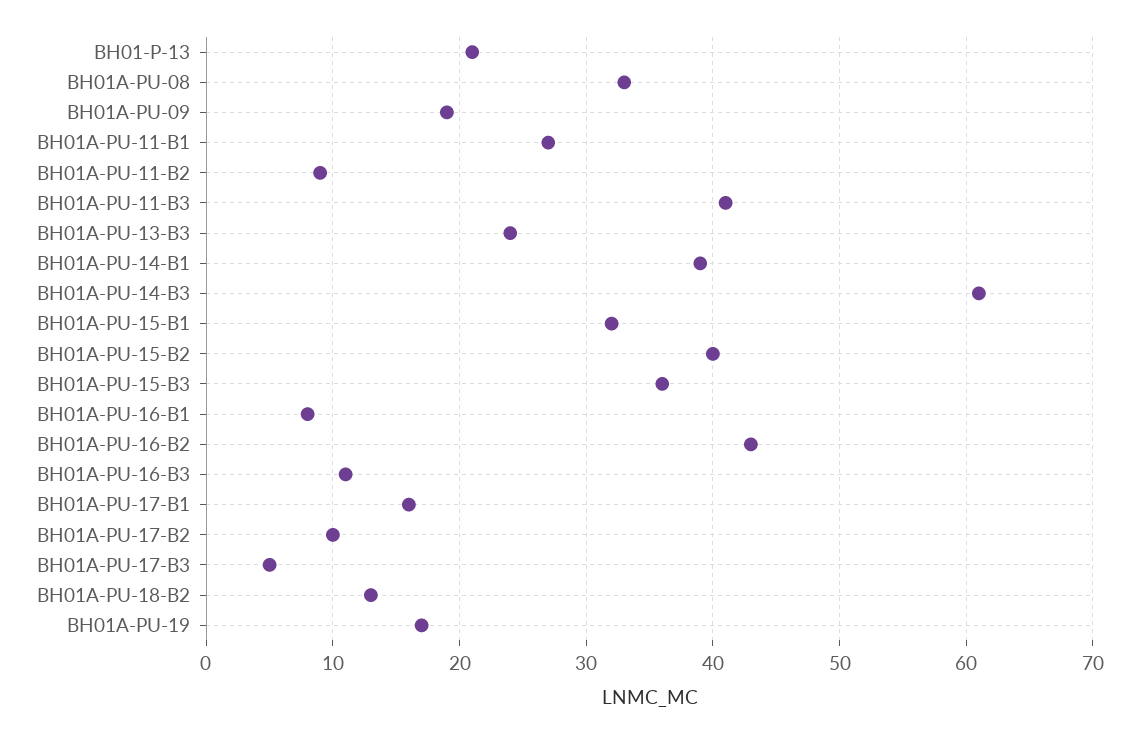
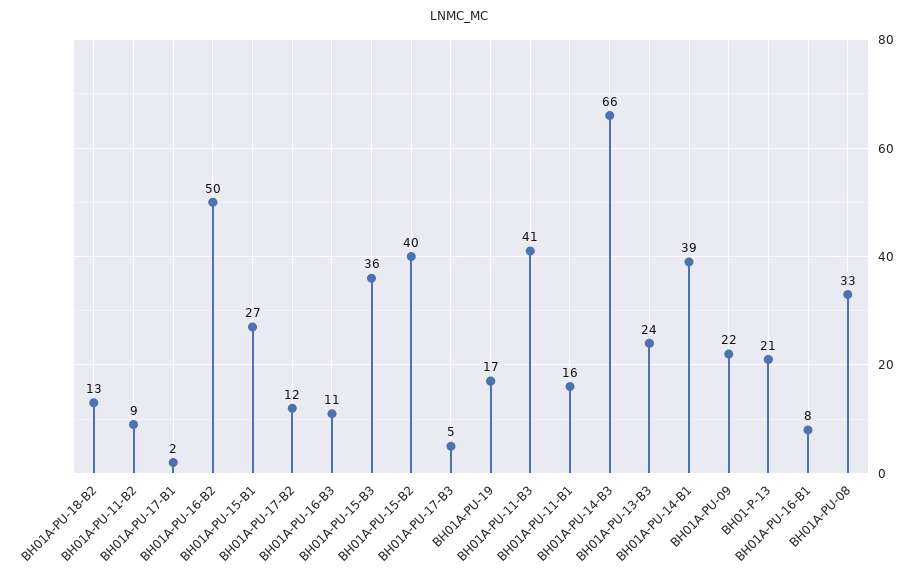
  {
    "BH01-P-13": 21,
    "BH01A-PU-08": 33,
-   "BH01A-PU-09": 19,
+   "BH01A-PU-09": 22,
-   "BH01A-PU-11-B1": 27,
+   "BH01A-PU-11-B1": 16,
    "BH01A-PU-11-B2": 9,
    "BH01A-PU-11-B3": 41,
    "BH01A-PU-13-B3": 24,
    "BH01A-PU-14-B1": 39,
-   "BH01A-PU-14-B3": 61,
+   "BH01A-PU-14-B3": 66,
-   "BH01A-PU-15-B1": 32,
+   "BH01A-PU-15-B1": 27,
    "BH01A-PU-15-B2": 40,
    "BH01A-PU-15-B3": 36,
    "BH01A-PU-16-B1": 8,
-   "BH01A-PU-16-B2": 43,
+   "BH01A-PU-16-B2": 50,
    "BH01A-PU-16-B3": 11,
-   "BH01A-PU-17-B1": 16,
+   "BH01A-PU-17-B1": 2,
-   "BH01A-PU-17-B2": 10,
+   "BH01A-PU-17-B2": 12,
    "BH01A-PU-17-B3": 5,
    "BH01A-PU-18-B2": 13,
    "BH01A-PU-19": 17
  }

